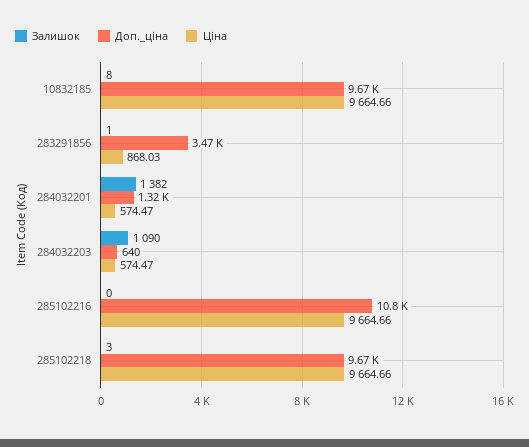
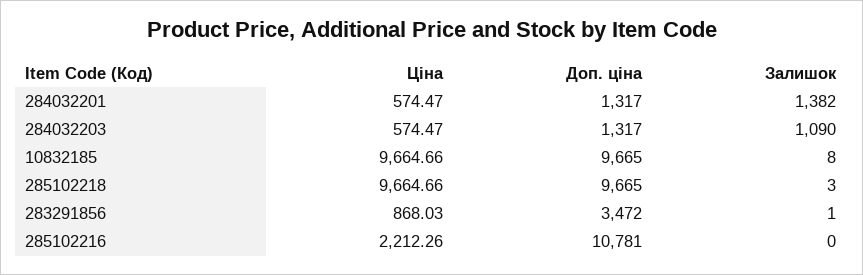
  {
    "Залишок": {
      "10832185": 8,
      "283291856": 1,
      "284032201": 1382,
      "284032203": 1090,
      "285102216": 0,
      "285102218": 3
    },
    "Доп._ціна": {
      "10832185": 9665,
      "283291856": 3472,
      "284032201": 1317,
-     "284032203": 640,
+     "284032203": 1317,
      "285102216": 10781,
      "285102218": 9665
    },
    "Ціна": {
      "10832185": 9664.66,
      "283291856": 868.03,
      "284032201": 574.47,
      "284032203": 574.47,
-     "285102216": 9664.66,
+     "285102216": 2212.26,
      "285102218": 9664.66
    }
  }

